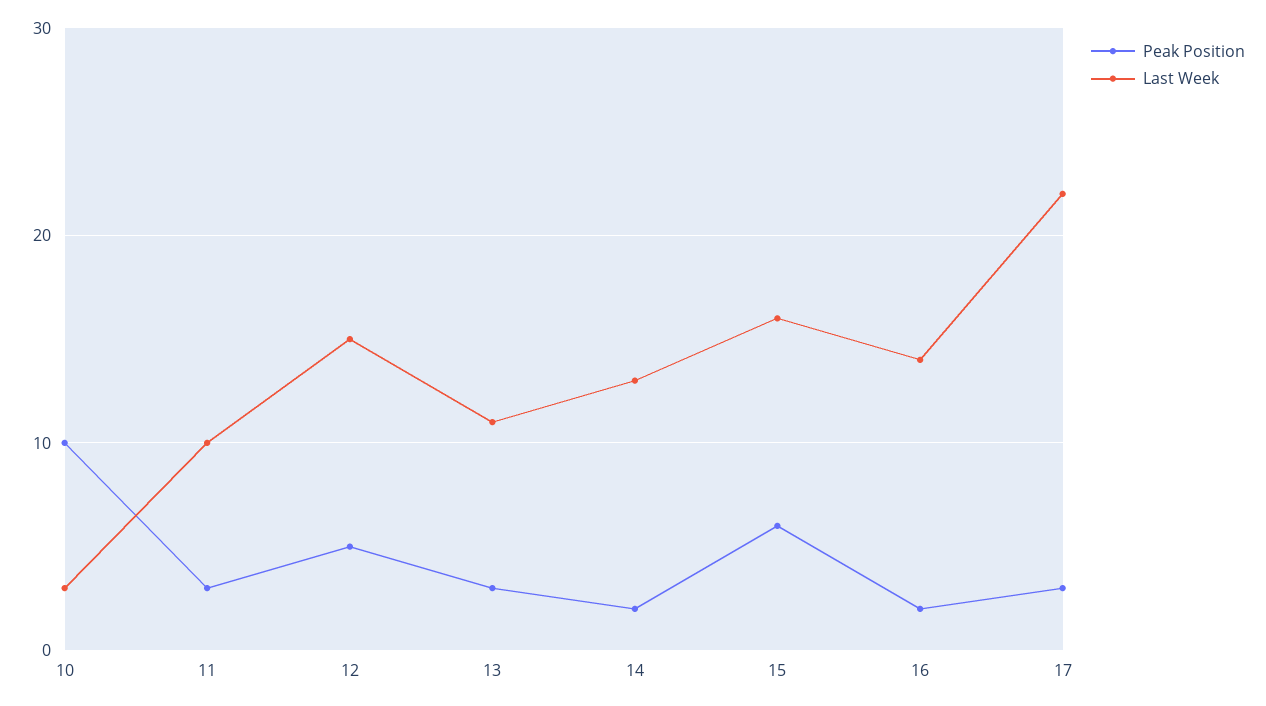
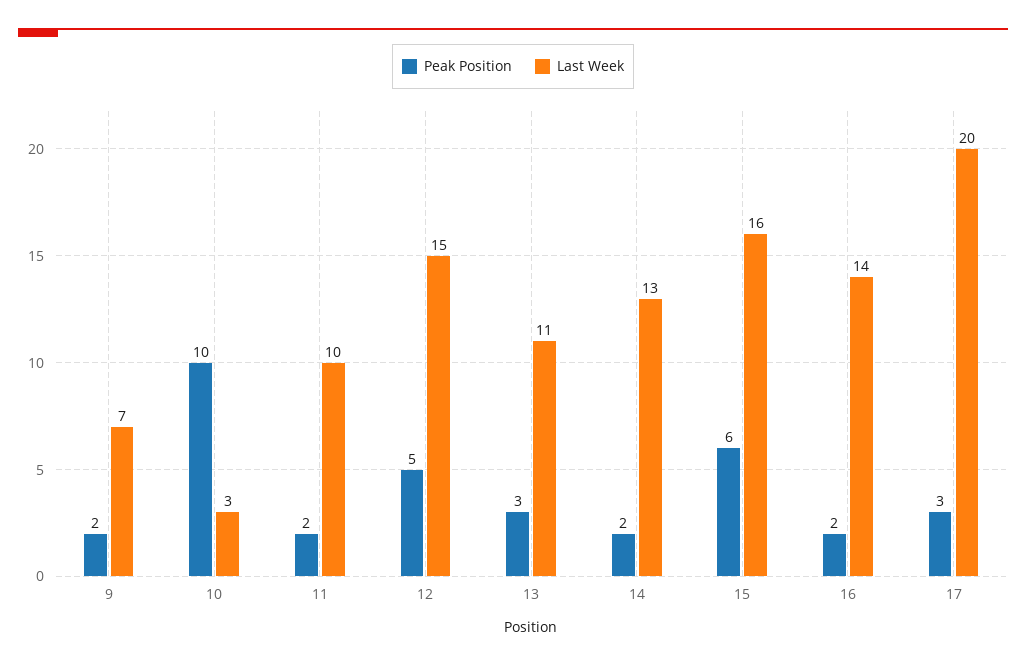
  {
    "Peak Position": {
      "10": 10,
-     "11": 3,
+     "11": 2,
      "12": 5,
      "13": 3,
      "14": 2,
      "15": 6,
      "16": 2,
-     "17": 3
+     "17": 3,
+     "9": 2
    },
    "Last Week": {
      "10": 3,
      "11": 10,
      "12": 15,
      "13": 11,
      "14": 13,
      "15": 16,
      "16": 14,
-     "17": 22
+     "17": 20,
+     "9": 7
    }
  }

